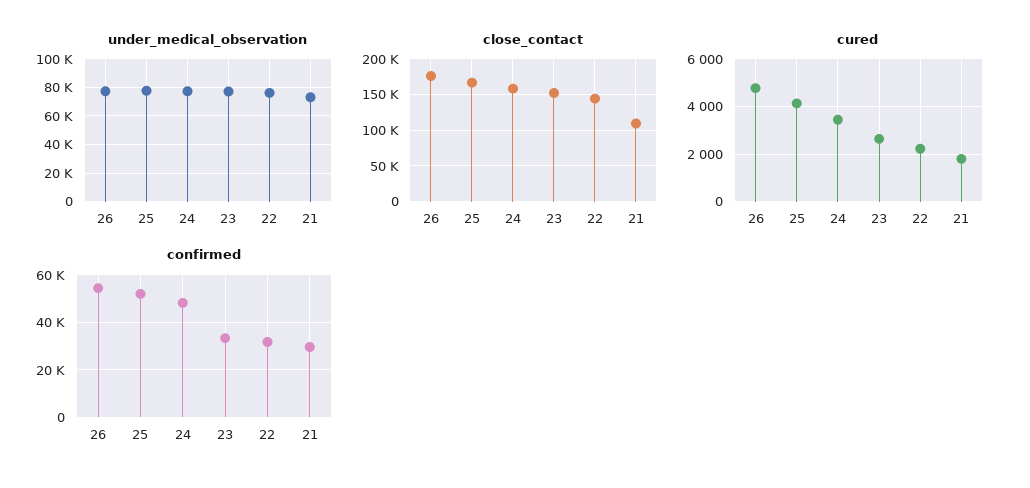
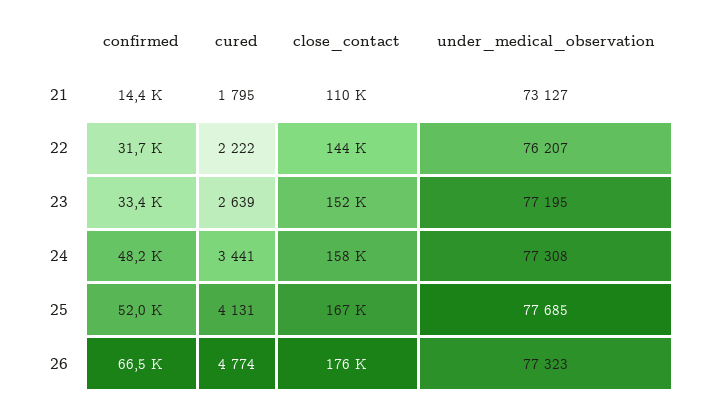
  {
    "under_medical_observation": {
      "26": 77323,
      "25": 77685,
      "24": 77308,
      "23": 77195,
      "22": 76207,
      "21": 73127
    },
    "close_contact": {
      "26": 176000,
      "25": 167000,
      "24": 158000,
      "23": 152000,
      "22": 144000,
      "21": 110000
    },
    "cured": {
      "26": 4774,
      "25": 4131,
      "24": 3441,
      "23": 2639,
      "22": 2222,
      "21": 1795
    },
    "confirmed": {
-     "26": 55000,
+     "26": 66500,
      "25": 52000,
      "24": 48200,
      "23": 33400,
      "22": 31700,
-     "21": 30000
+     "21": 14400
    }
  }

